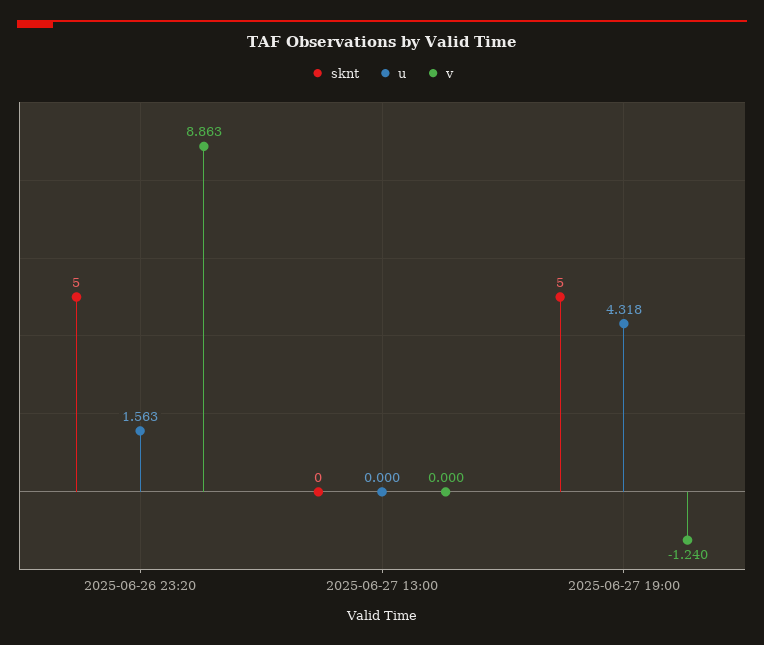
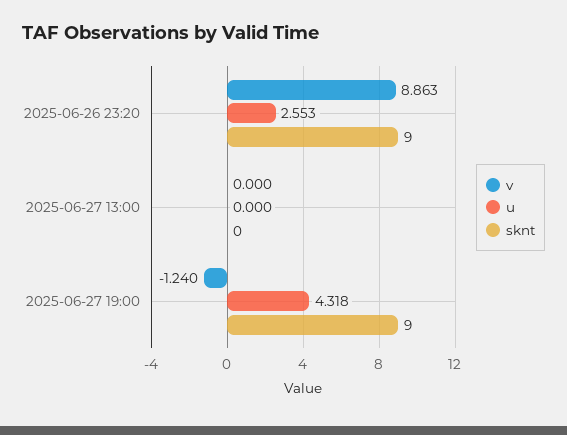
  {
    "sknt": {
-     "2025-06-26 23:20": 5,
+     "2025-06-26 23:20": 9,
      "2025-06-27 13:00": 0,
-     "2025-06-27 19:00": 5
+     "2025-06-27 19:00": 9
    },
    "u": {
-     "2025-06-26 23:20": 1.563,
+     "2025-06-26 23:20": 2.553,
      "2025-06-27 13:00": 0,
      "2025-06-27 19:00": 4.318
    },
    "v": {
      "2025-06-26 23:20": 8.863,
      "2025-06-27 13:00": 0,
      "2025-06-27 19:00": -1.24
    }
  }

